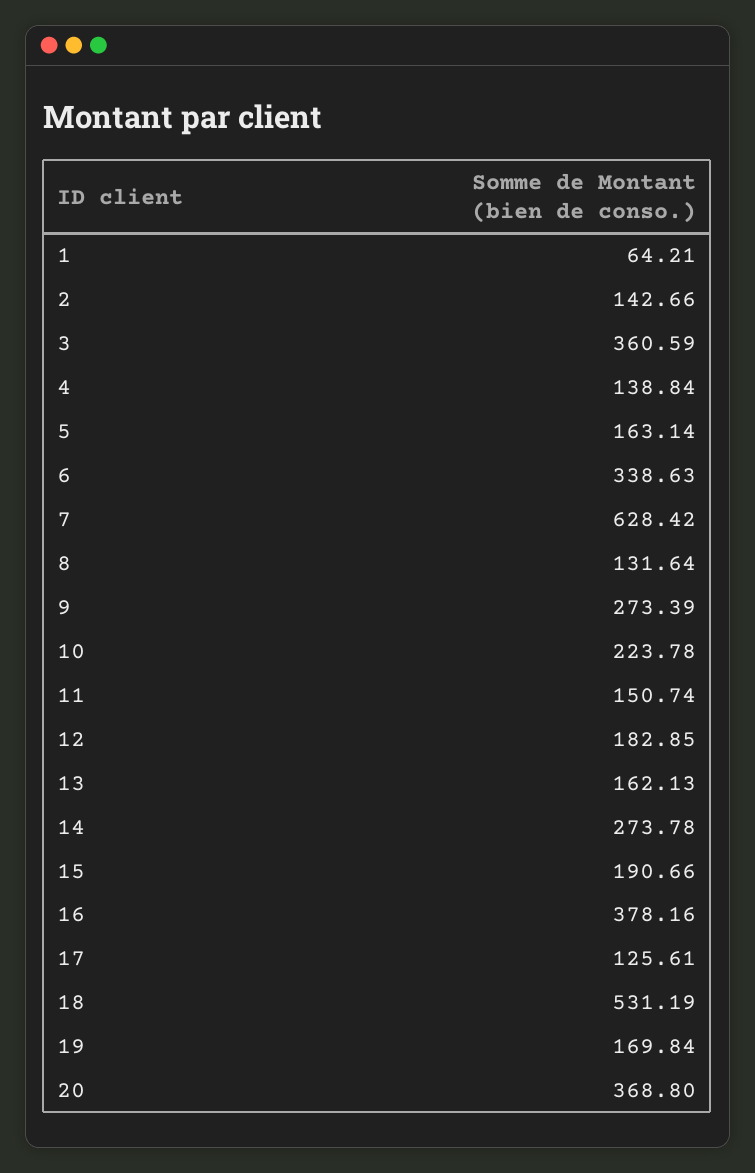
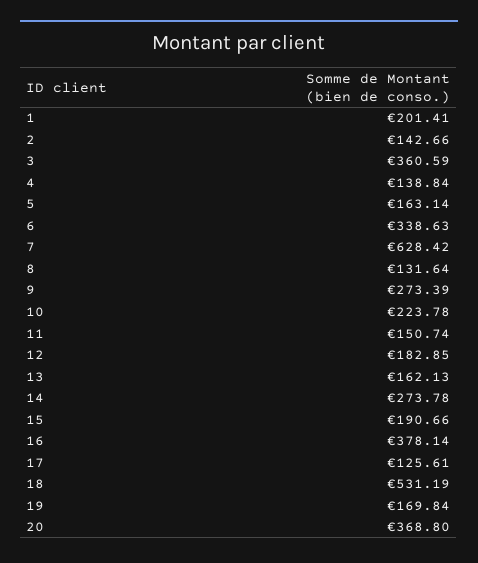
  {
-   "1": 64.21,
+   "1": 201.41,
    "2": 142.66,
    "3": 360.59,
    "4": 138.84,
    "5": 163.14,
    "6": 338.63,
    "7": 628.42,
    "8": 131.64,
    "9": 273.39,
    "10": 223.78,
    "11": 150.74,
    "12": 182.85,
    "13": 162.13,
    "14": 273.78,
    "15": 190.66,
-   "16": 378.16,
+   "16": 378.14,
    "17": 125.61,
    "18": 531.19,
    "19": 169.84,
    "20": 368.8
  }

